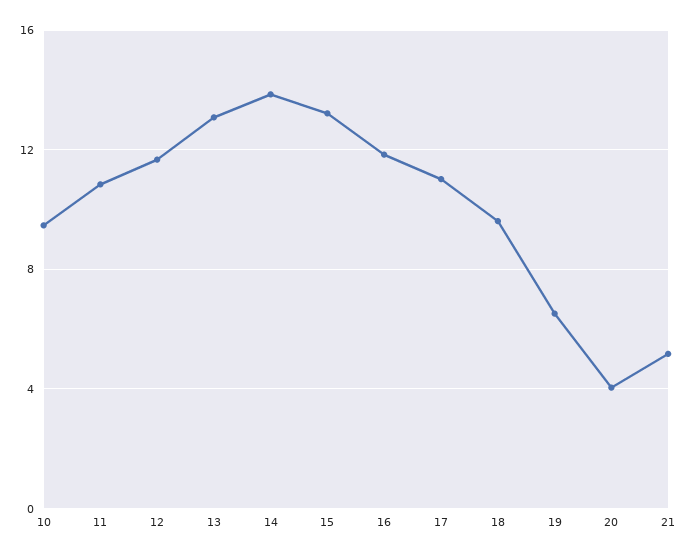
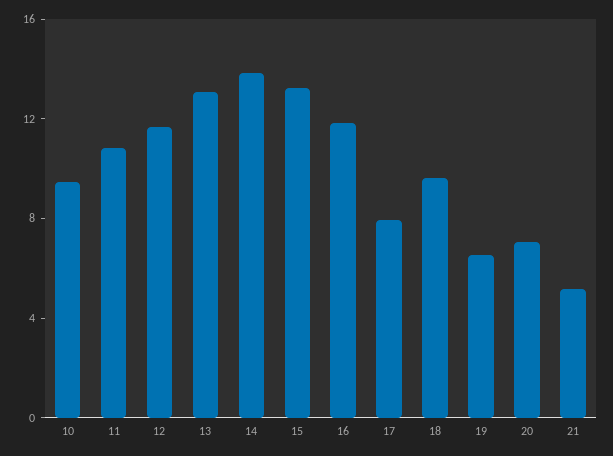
  {
    "10": 9.5,
    "11": 11,
    "12": 11.5,
    "13": 13,
    "14": 14,
    "15": 13,
    "16": 12,
-   "17": 11,
+   "17": 8,
    "18": 9.5,
    "19": 6.5,
-   "20": 4,
+   "20": 7,
    "21": 5
  }

